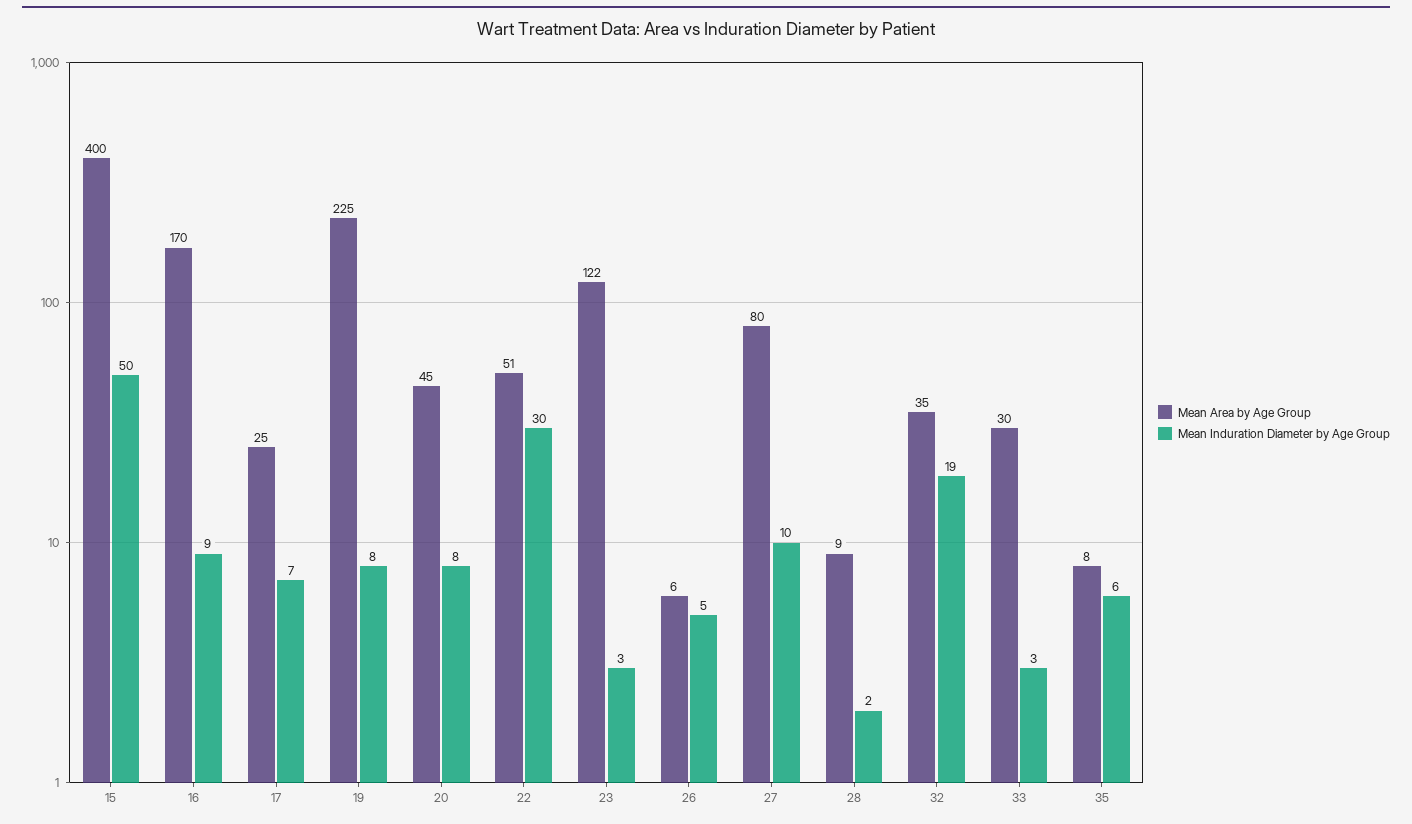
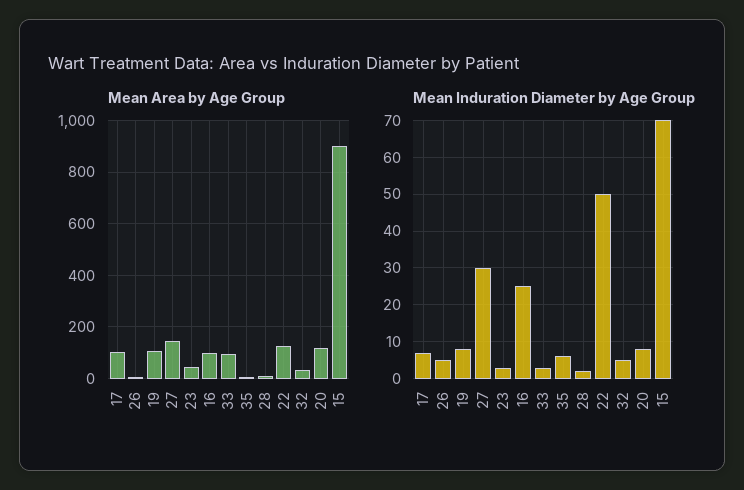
  {
    "Mean Area by Age Group": {
-     "15": 400,
+     "15": 900,
-     "16": 170,
+     "16": 100,
-     "17": 25,
+     "17": 100,
-     "19": 225,
+     "19": 100,
-     "20": 45,
+     "20": 125,
-     "22": 51,
+     "22": 125,
-     "23": 122,
+     "23": 50,
      "26": 6,
-     "27": 80,
+     "27": 150,
      "28": 9,
      "32": 35,
-     "33": 30,
+     "33": 100,
      "35": 8
    },
    "Mean Induration Diameter by Age Group": {
-     "15": 50,
+     "15": 70,
-     "16": 9,
+     "16": 25,
      "17": 7,
      "19": 8,
      "20": 8,
-     "22": 30,
+     "22": 50,
      "23": 3,
      "26": 5,
-     "27": 10,
+     "27": 30,
      "28": 2,
-     "32": 19,
+     "32": 5,
      "33": 3,
      "35": 6
    }
  }

